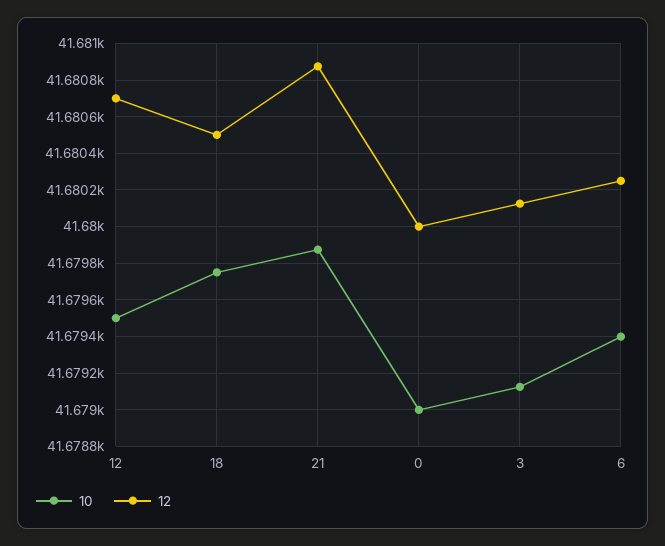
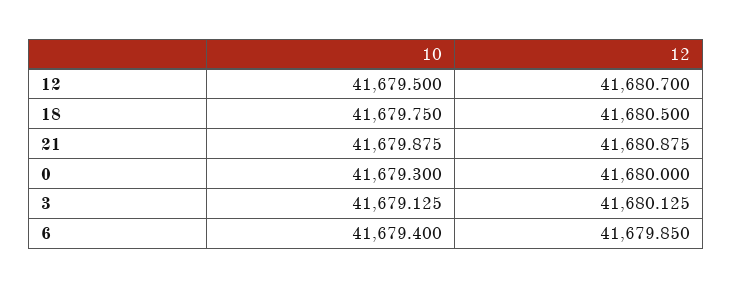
  {
    "10": {
      "12": 41679.5,
      "18": 41679.75,
      "21": 41679.875,
-     "0": 41679,
+     "0": 41679.3,
      "3": 41679.125,
      "6": 41679.4
    },
    "12": {
      "12": 41680.7,
      "18": 41680.5,
      "21": 41680.875,
      "0": 41680,
      "3": 41680.125,
-     "6": 41680.25
+     "6": 41679.85
    }
  }

